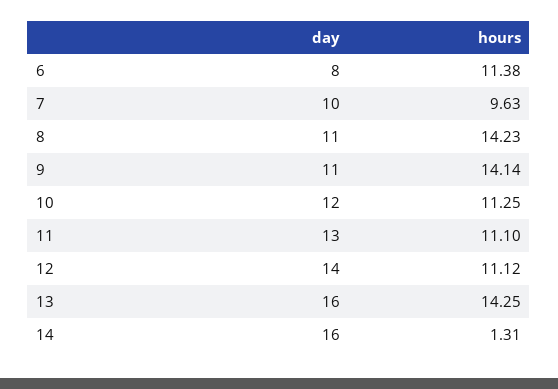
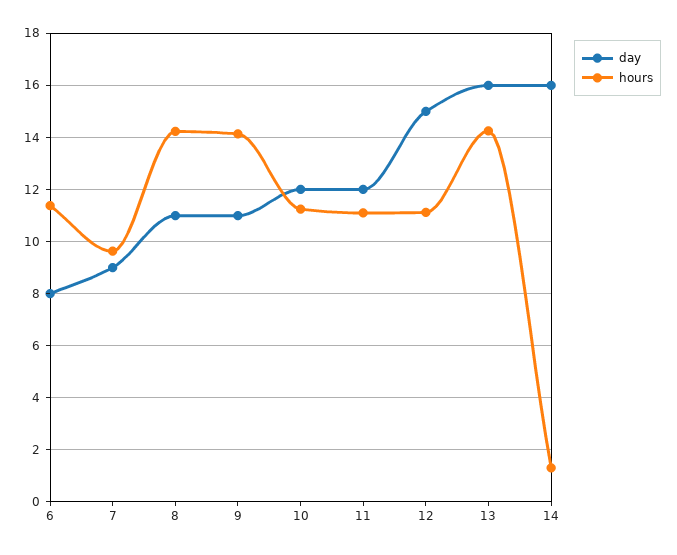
  {
    "day": {
      "6": 8,
-     "7": 10,
+     "7": 9,
      "8": 11,
      "9": 11,
      "10": 12,
-     "11": 13,
+     "11": 12,
-     "12": 14,
+     "12": 15,
      "13": 16,
      "14": 16
    },
    "hours": {
      "6": 11.38,
      "7": 9.63,
      "8": 14.23,
      "9": 14.14,
      "10": 11.25,
      "11": 11.1,
      "12": 11.12,
      "13": 14.25,
      "14": 1.31
    }
  }

